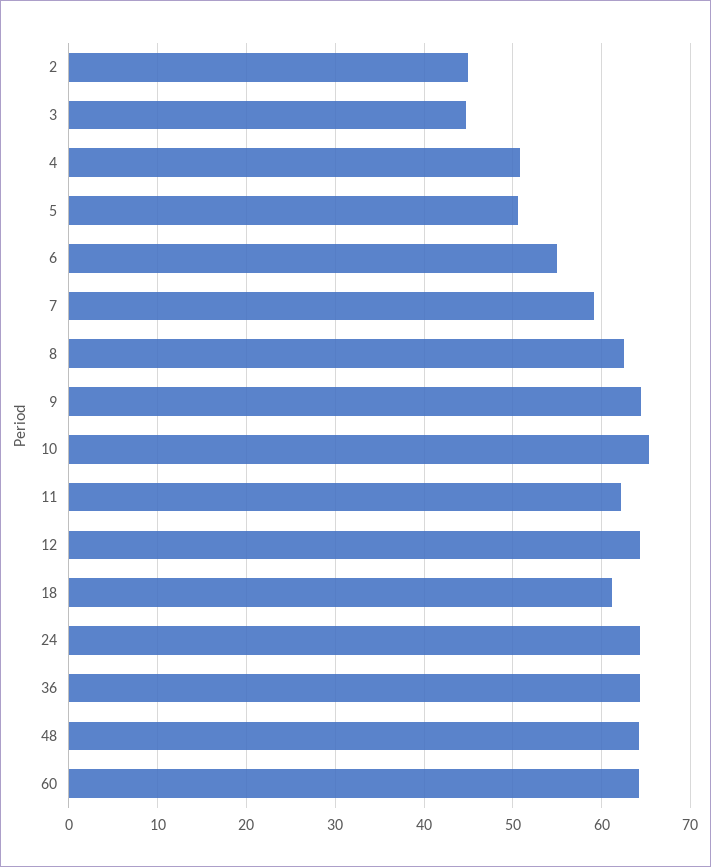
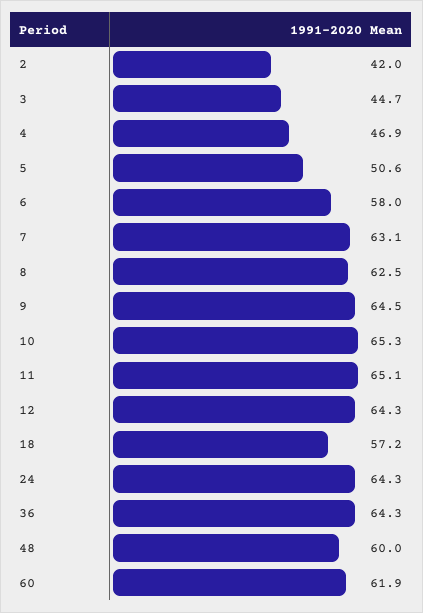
  {
-   "2": 45,
+   "2": 42,
    "3": 44.7,
-   "4": 51,
+   "4": 46.9,
    "5": 50.6,
-   "6": 55,
+   "6": 58,
-   "7": 59,
+   "7": 63.1,
    "8": 62.5,
    "9": 64.5,
    "10": 65.3,
-   "11": 62,
+   "11": 65.1,
    "12": 64.3,
-   "18": 61,
+   "18": 57.2,
    "24": 64.3,
    "36": 64.3,
-   "48": 64,
+   "48": 60,
-   "60": 64
+   "60": 61.9
  }

